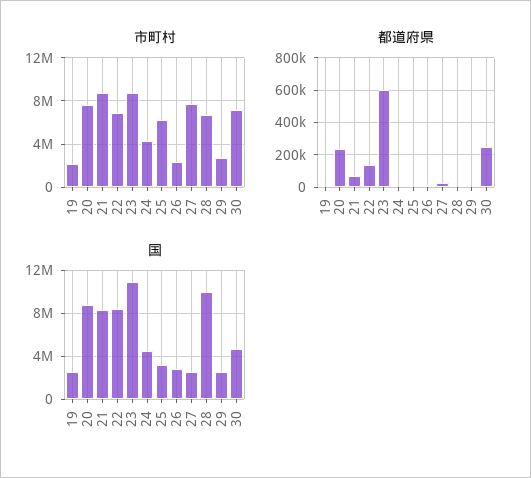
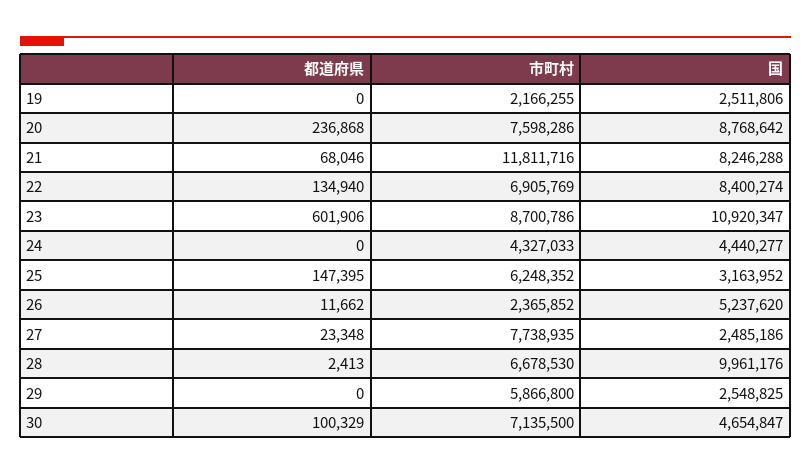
  {
    "市町村": {
      "19": 2166255,
      "20": 7598286,
-     "21": 9000000,
+     "21": 11811716,
      "22": 6905769,
      "23": 8700786,
      "24": 4327033,
      "25": 6248352,
      "26": 2365852,
      "27": 7738935,
      "28": 6678530,
-     "29": 3000000,
+     "29": 5866800,
      "30": 7135500
    },
    "都道府県": {
      "19": 0,
      "20": 236868,
      "21": 68046,
      "22": 134940,
      "23": 601906,
      "24": 0,
-     "25": 0,
+     "25": 147395,
      "26": 11662,
      "27": 23348,
      "28": 2413,
      "29": 0,
-     "30": 250000
+     "30": 100329
    },
    "国": {
      "19": 2511806,
      "20": 8768642,
      "21": 8246288,
      "22": 8400274,
      "23": 10920347,
      "24": 4440277,
      "25": 3163952,
-     "26": 3000000,
+     "26": 5237620,
      "27": 2485186,
      "28": 9961176,
      "29": 2548825,
      "30": 4654847
    }
  }

